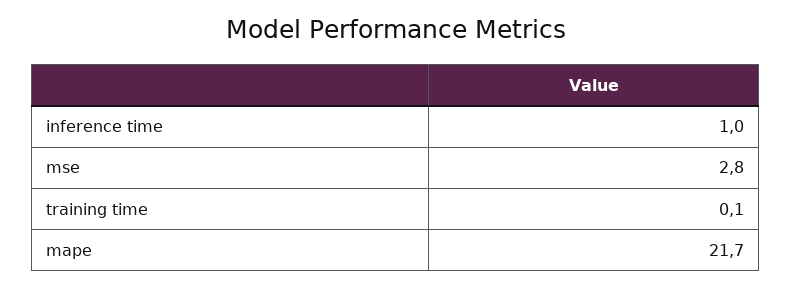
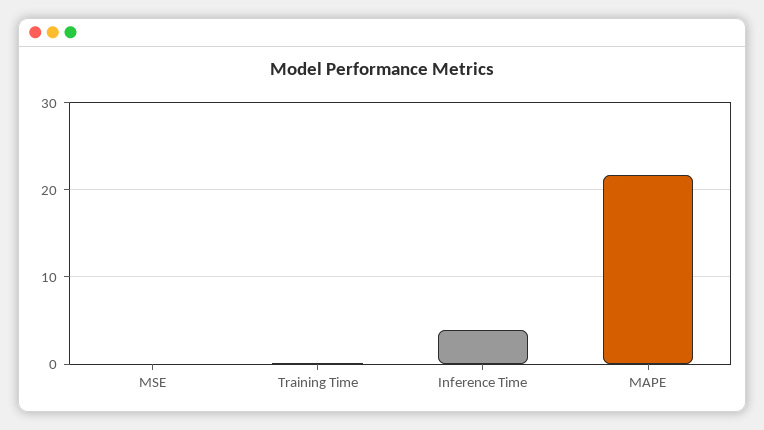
  {
-   "inference time": 1,
+   "inference time": 4,
-   "mse": 2.8,
+   "mse": 0,
    "training time": 0.1,
    "mape": 21.7
  }

